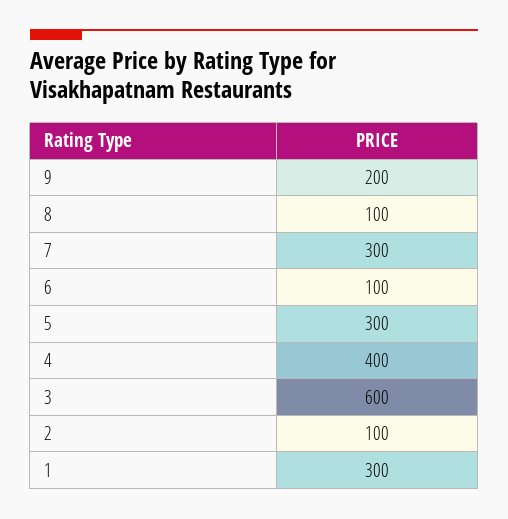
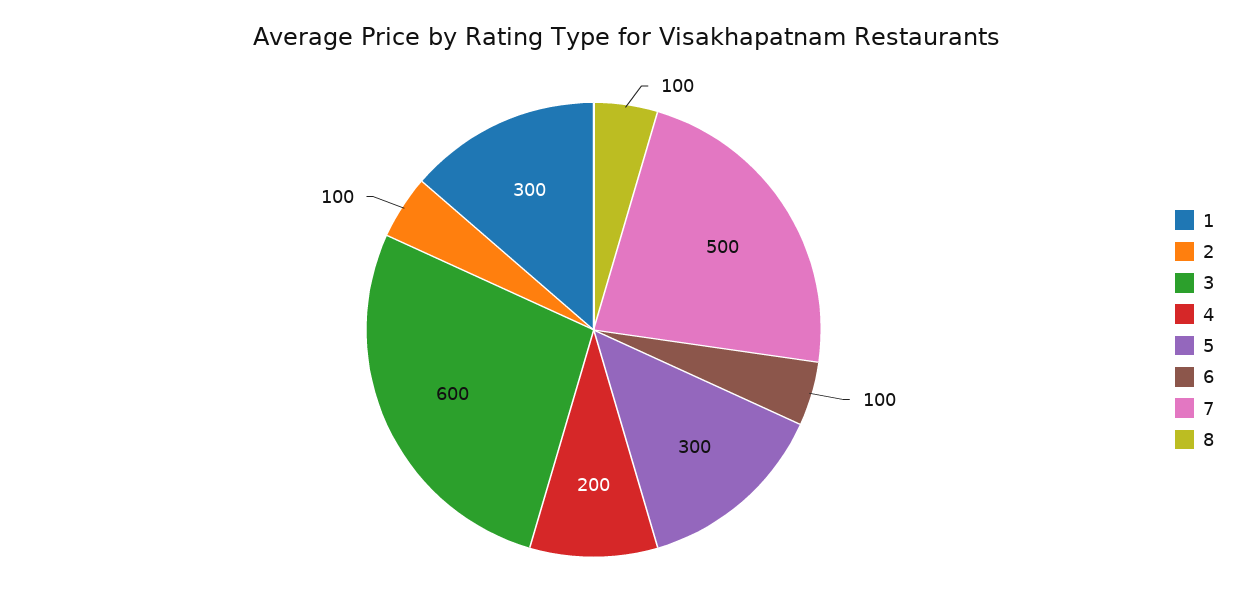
  {
-   "9": 200,
    "8": 100,
-   "7": 300,
+   "7": 500,
    "6": 100,
    "5": 300,
-   "4": 400,
+   "4": 200,
    "3": 600,
    "2": 100,
    "1": 300
  }

